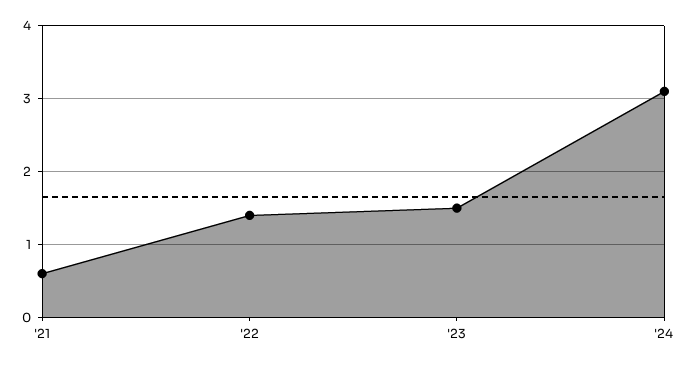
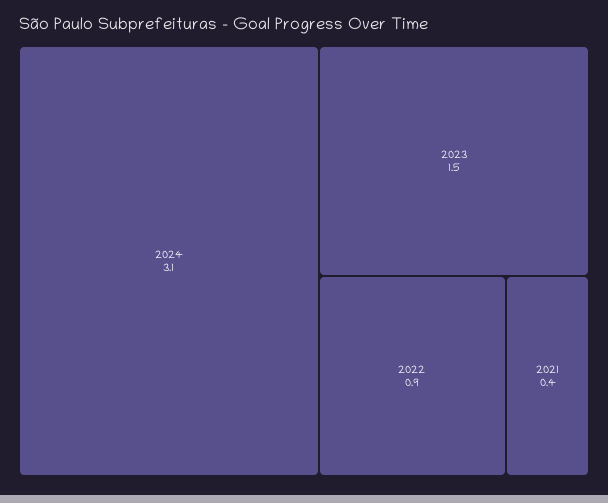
  {
-   "'21": 0.6,
+   "'21": 0.4,
-   "'22": 1.4,
+   "'22": 0.9,
    "'23": 1.5,
    "'24": 3.1
  }

